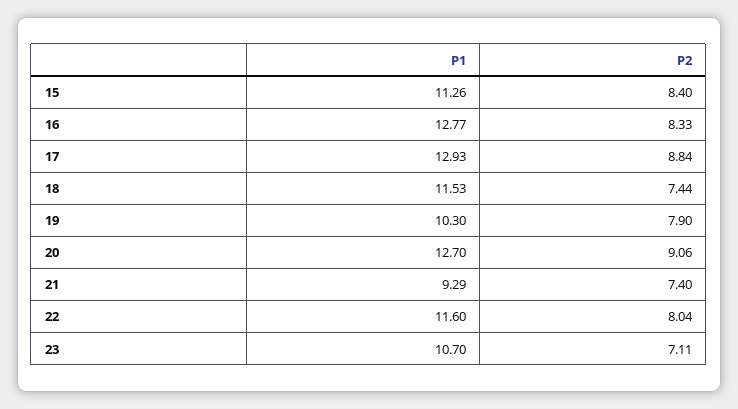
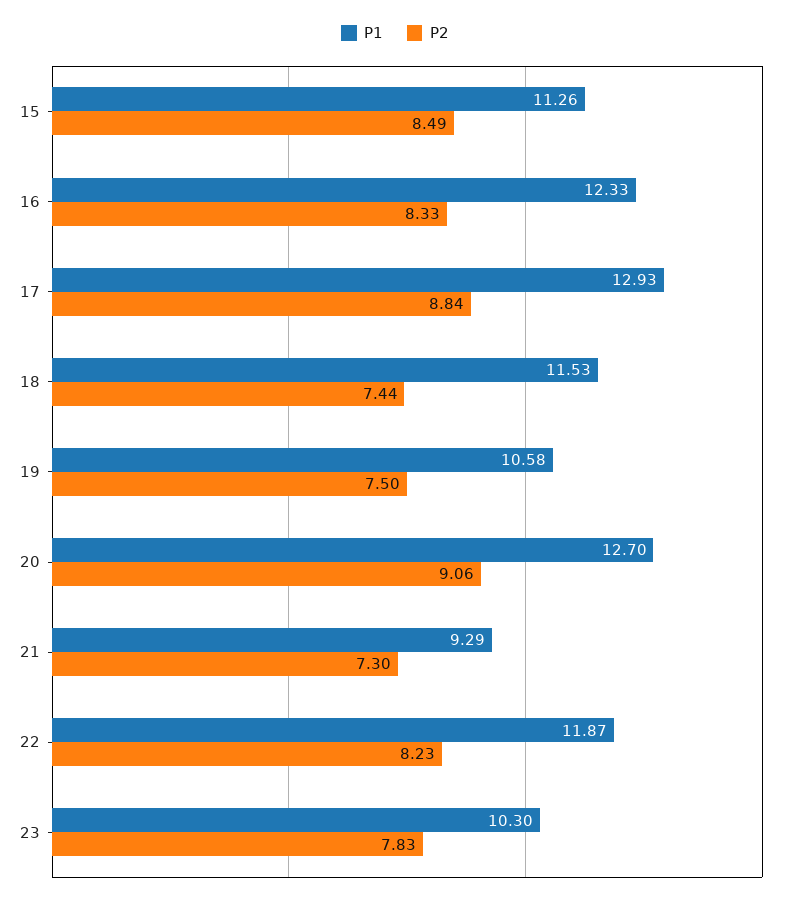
  {
    "P1": {
      "15": 11.26,
-     "16": 12.77,
+     "16": 12.33,
      "17": 12.93,
      "18": 11.53,
-     "19": 10.3,
+     "19": 10.58,
      "20": 12.7,
      "21": 9.29,
-     "22": 11.6,
+     "22": 11.87,
-     "23": 10.7
+     "23": 10.3
    },
    "P2": {
-     "15": 8.4,
+     "15": 8.49,
      "16": 8.33,
      "17": 8.84,
      "18": 7.44,
-     "19": 7.9,
+     "19": 7.5,
      "20": 9.06,
-     "21": 7.4,
+     "21": 7.3,
-     "22": 8.04,
+     "22": 8.23,
-     "23": 7.11
+     "23": 7.83
    }
  }

